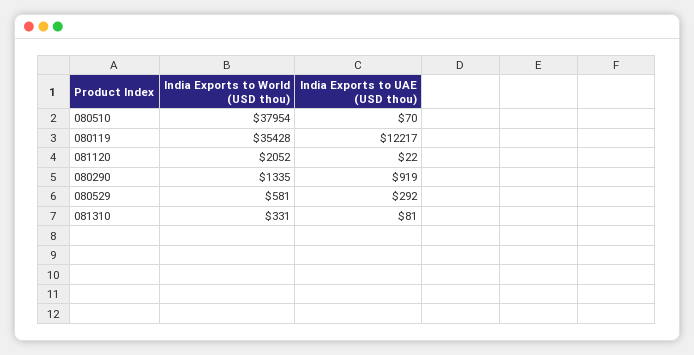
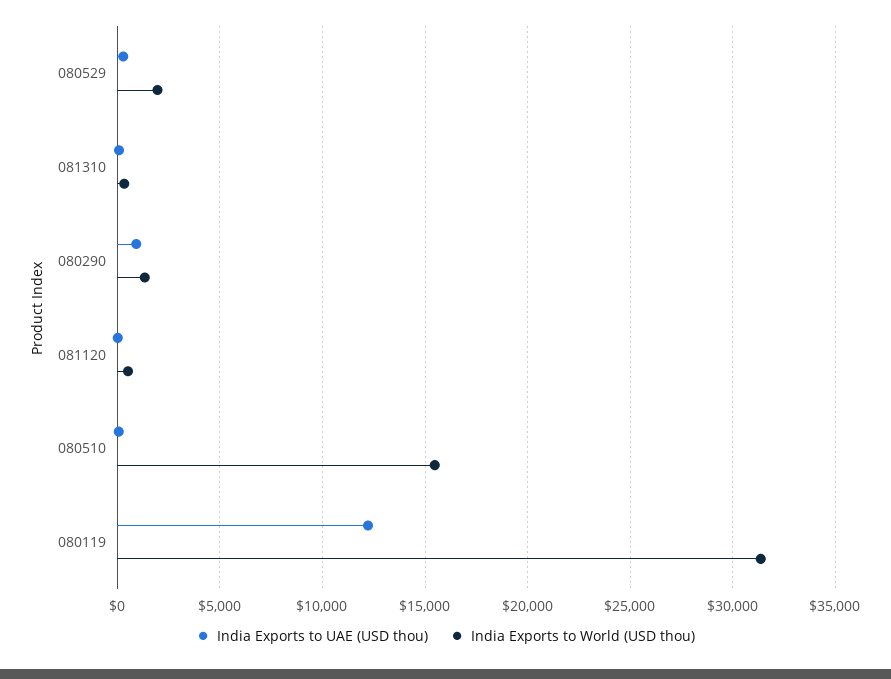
  {
    "India Exports to World (USD thou)": {
-     "080510": 37954,
+     "080510": 15500,
-     "080119": 35428,
+     "080119": 31500,
-     "081120": 2052,
+     "081120": 500,
      "080290": 1335,
-     "080529": 581,
+     "080529": 2000,
      "081310": 331
    },
    "India Exports to UAE (USD thou)": {
      "080510": 70,
      "080119": 12217,
      "081120": 22,
      "080290": 919,
      "080529": 292,
      "081310": 81
    }
  }

